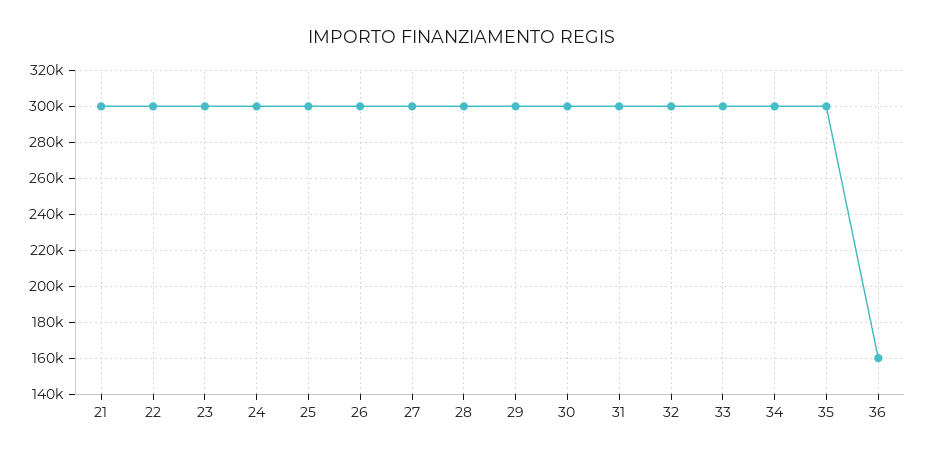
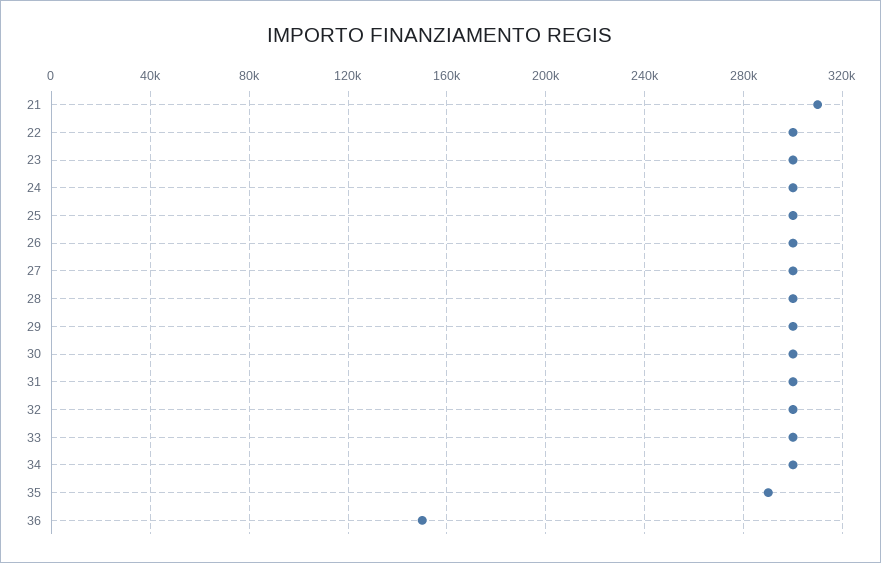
  {
-   "21": 300000,
+   "21": 310000,
    "22": 300000,
    "23": 300000,
    "24": 300000,
    "25": 300000,
    "26": 300000,
    "27": 300000,
    "28": 300000,
    "29": 300000,
    "30": 300000,
    "31": 300000,
    "32": 300000,
    "33": 300000,
    "34": 300000,
-   "35": 300000,
+   "35": 290000,
-   "36": 160000
+   "36": 150000
  }

